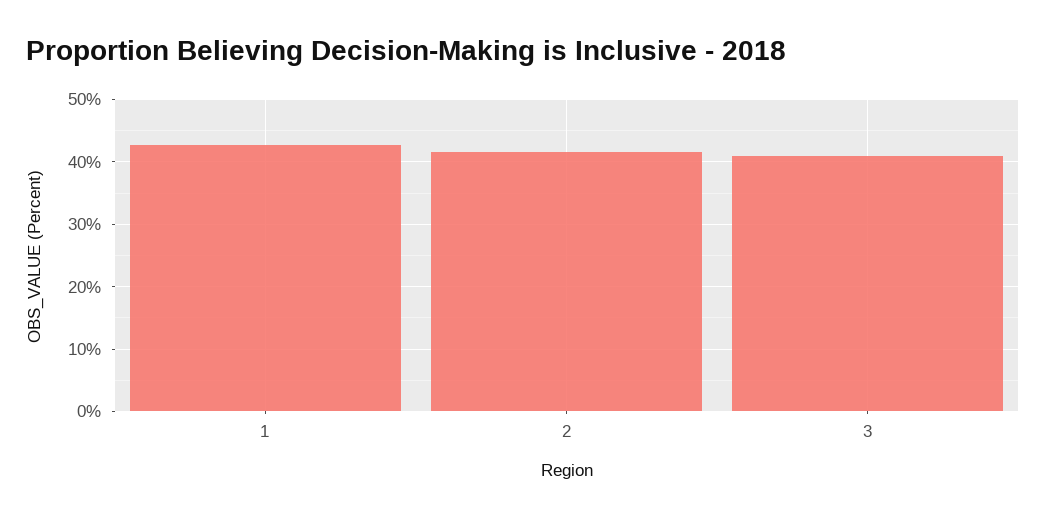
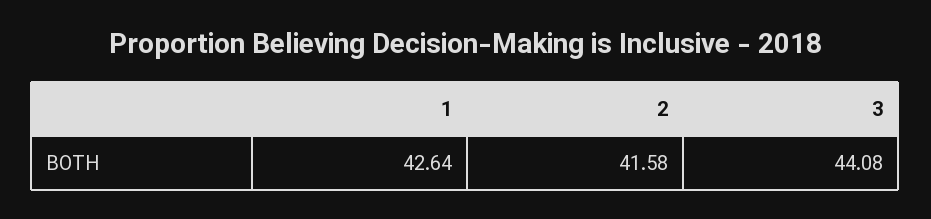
  {
    "1": 42.64,
    "2": 41.58,
-   "3": 41
+   "3": 44.08
  }

